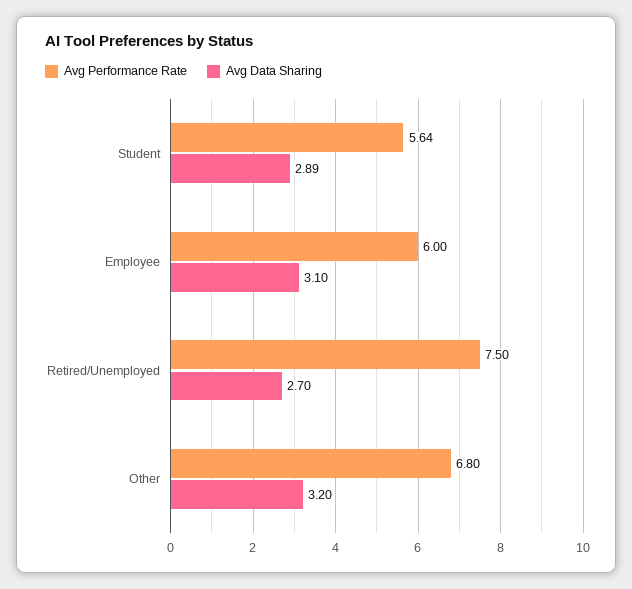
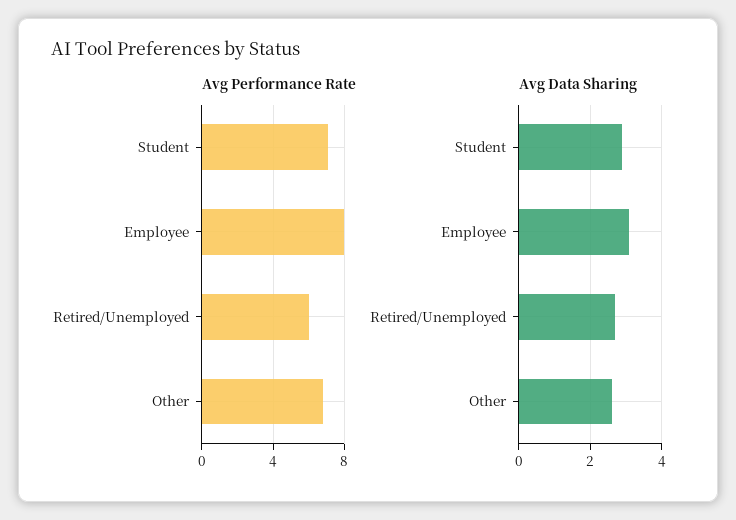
  {
    "Avg Performance Rate": {
-     "Student": 5.64,
+     "Student": 7,
-     "Employee": 6,
+     "Employee": 8,
-     "Retired/Unemployed": 7.5,
+     "Retired/Unemployed": 6,
      "Other": 6.8
    },
    "Avg Data Sharing": {
      "Student": 2.89,
      "Employee": 3.1,
      "Retired/Unemployed": 2.7,
-     "Other": 3.2
+     "Other": 2.6
    }
  }

